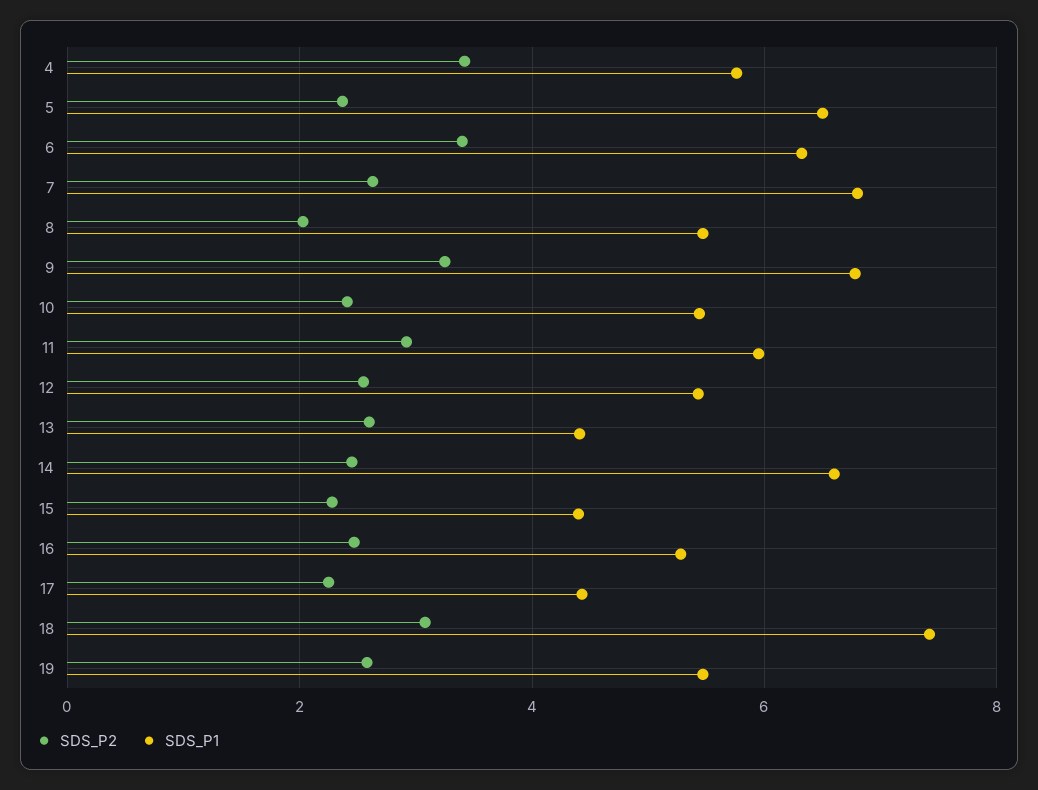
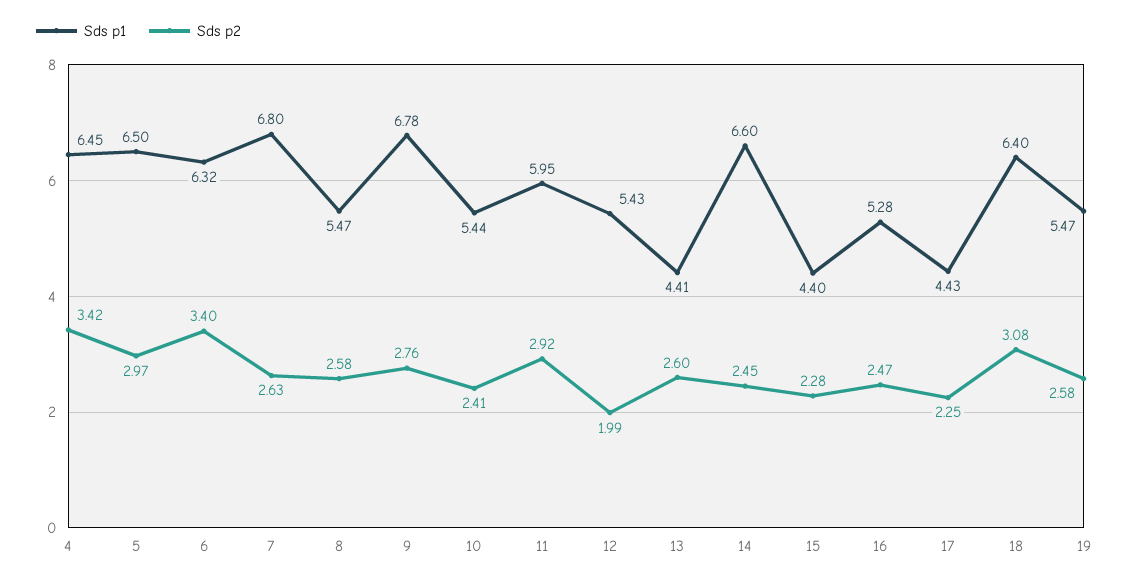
  {
    "SDS_P2": {
      "4": 3.42,
-     "5": 2.4,
+     "5": 2.97,
      "6": 3.4,
      "7": 2.63,
-     "8": 2,
+     "8": 2.58,
-     "9": 3.2,
+     "9": 2.76,
      "10": 2.41,
      "11": 2.92,
-     "12": 2.6,
+     "12": 1.99,
      "13": 2.6,
      "14": 2.45,
      "15": 2.28,
      "16": 2.47,
      "17": 2.25,
      "18": 3.08,
      "19": 2.58
    },
    "SDS_P1": {
-     "4": 5.8,
+     "4": 6.45,
      "5": 6.5,
      "6": 6.32,
      "7": 6.8,
      "8": 5.47,
      "9": 6.78,
      "10": 5.44,
      "11": 5.95,
      "12": 5.43,
      "13": 4.41,
      "14": 6.6,
      "15": 4.4,
      "16": 5.28,
      "17": 4.43,
-     "18": 7.4,
+     "18": 6.4,
      "19": 5.47
    }
  }

